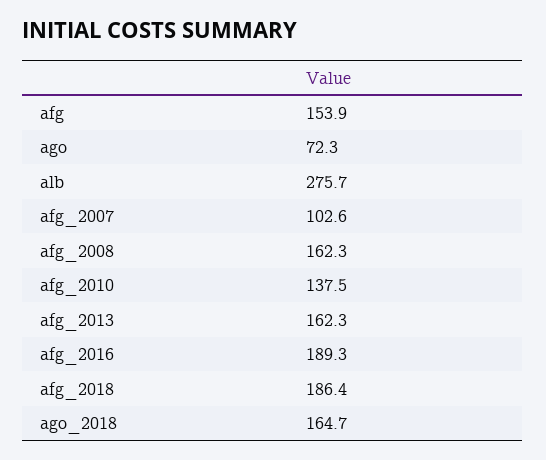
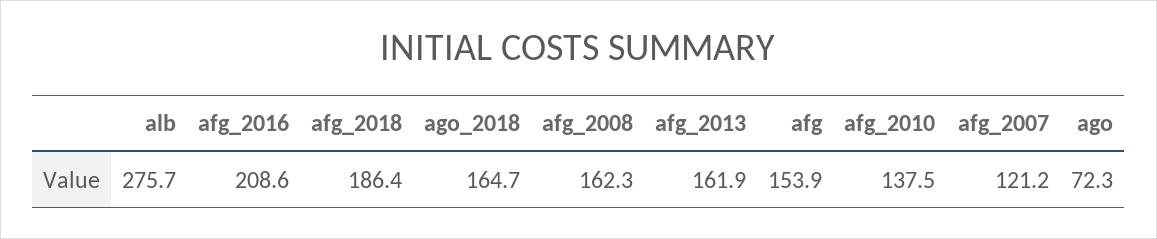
  {
    "afg": 153.9,
    "ago": 72.3,
    "alb": 275.7,
-   "afg_2007": 102.6,
+   "afg_2007": 121.2,
    "afg_2008": 162.3,
    "afg_2010": 137.5,
-   "afg_2013": 162.3,
+   "afg_2013": 161.9,
-   "afg_2016": 189.3,
+   "afg_2016": 208.6,
    "afg_2018": 186.4,
    "ago_2018": 164.7
  }

